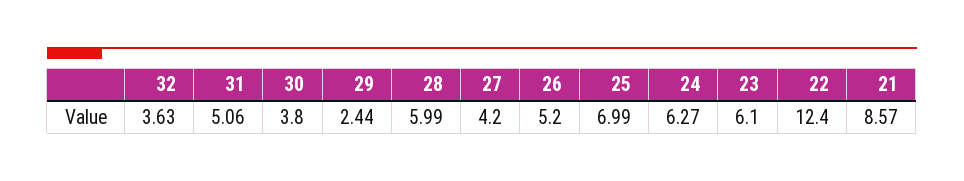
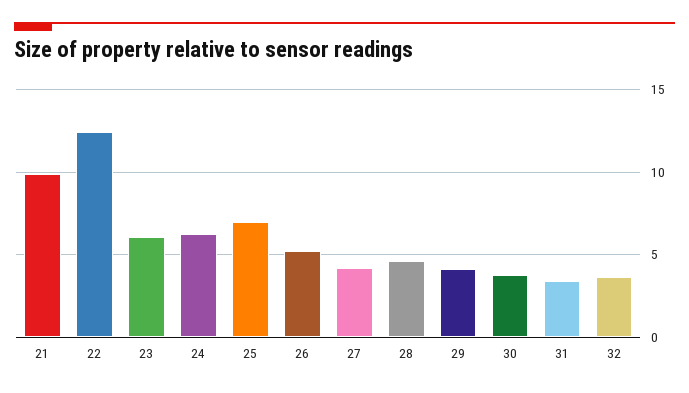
  {
    "32": 3.63,
-   "31": 5.06,
+   "31": 3.5,
    "30": 3.8,
-   "29": 2.44,
+   "29": 4,
-   "28": 5.99,
+   "28": 4.5,
    "27": 4.2,
    "26": 5.2,
    "25": 6.99,
    "24": 6.27,
    "23": 6.1,
    "22": 12.4,
-   "21": 8.57
+   "21": 10
  }

